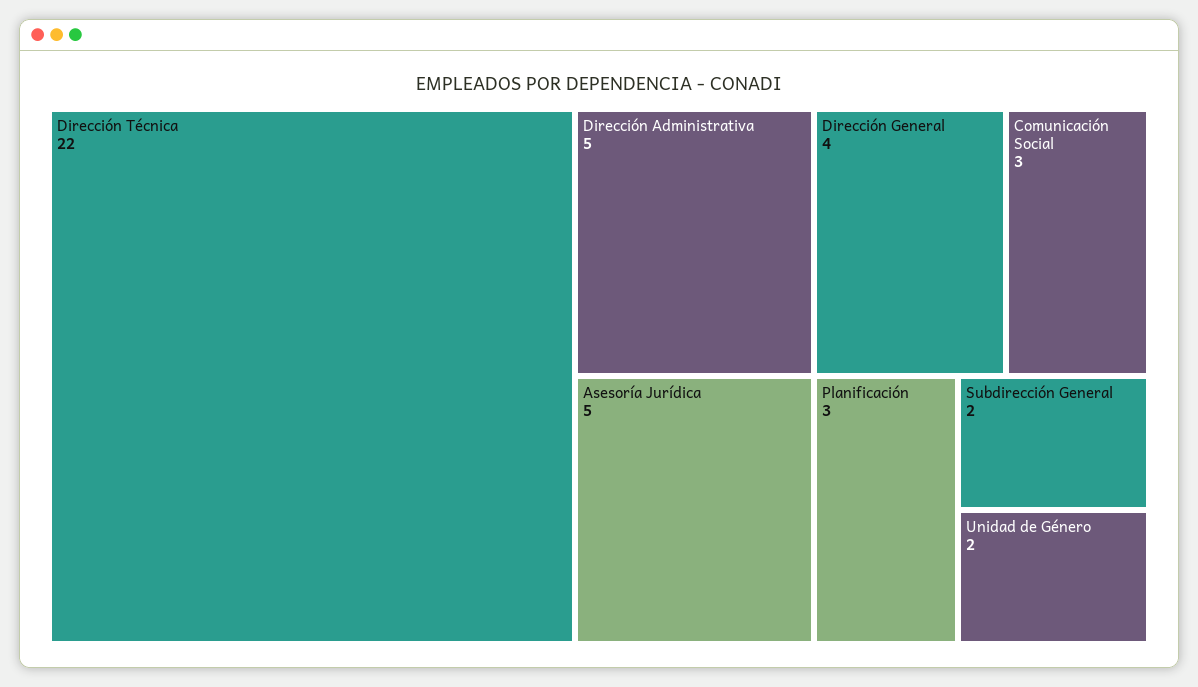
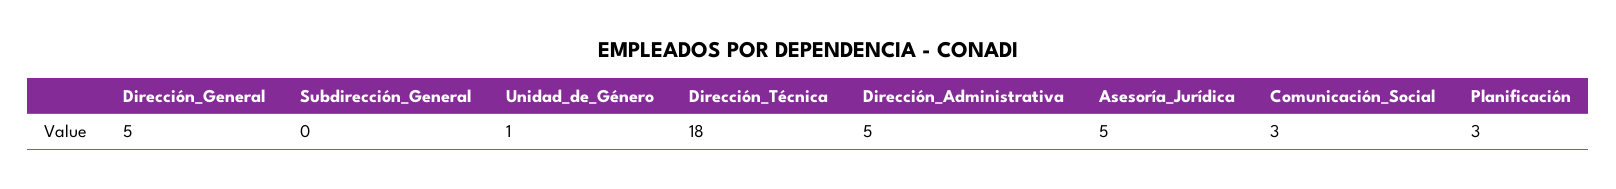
  {
-   "Dirección Técnica": 22,
+   "Dirección Técnica": 18,
    "Dirección Administrativa": 5,
    "Asesoría Jurídica": 5,
-   "Dirección General": 4,
+   "Dirección General": 5,
    "Comunicación Social": 3,
    "Planificación": 3,
-   "Subdirección General": 2,
+   "Subdirección General": 0,
-   "Unidad de Género": 2
+   "Unidad de Género": 1
  }

